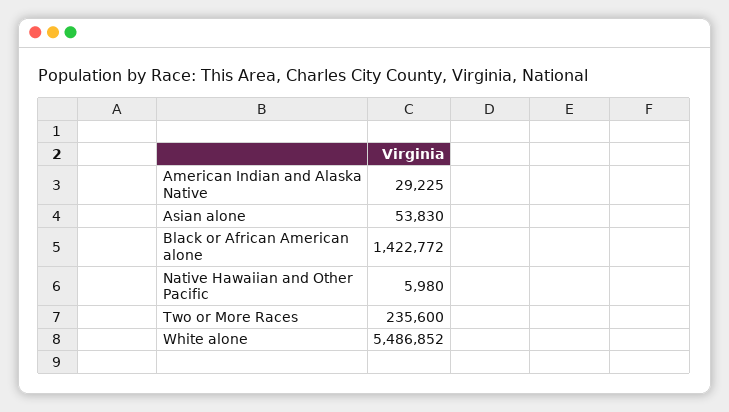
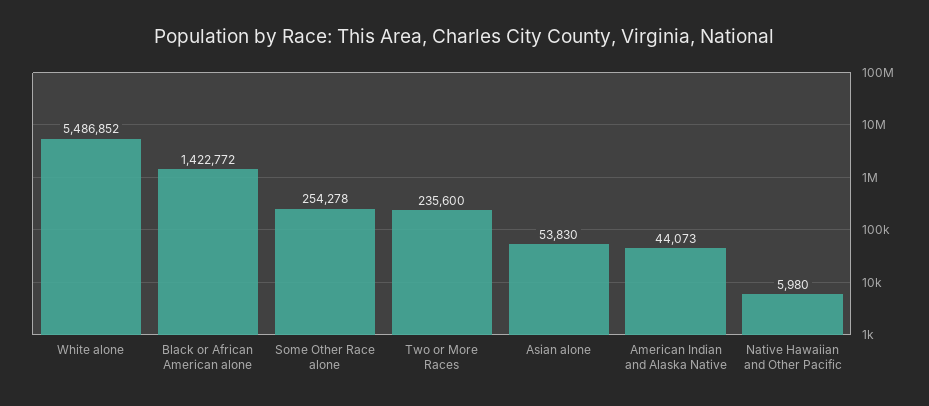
  {
-   "American Indian and Alaska Native": 29225,
+   "American Indian and Alaska Native": 44073,
    "Asian alone": 53830,
    "Black or African American alone": 1422772,
    "Native Hawaiian and Other Pacific": 5980,
    "Two or More Races": 235600,
-   "White alone": 5486852
+   "White alone": 5486852,
+   "Some Other Race alone": 254278
  }

